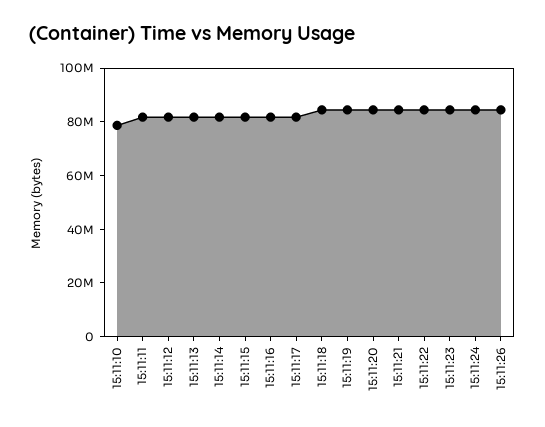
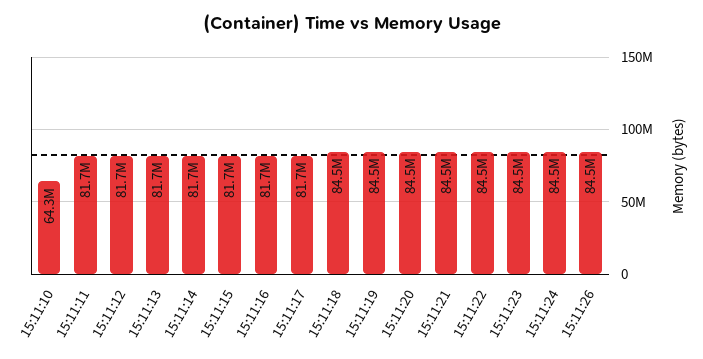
  {
-   "15:11:10": 80000000,
+   "15:11:10": 64300000,
    "15:11:11": 81700000,
    "15:11:12": 81700000,
    "15:11:13": 81700000,
    "15:11:14": 81700000,
    "15:11:15": 81700000,
    "15:11:16": 81700000,
    "15:11:17": 81700000,
    "15:11:18": 84500000,
    "15:11:19": 84500000,
    "15:11:20": 84500000,
    "15:11:21": 84500000,
    "15:11:22": 84500000,
    "15:11:23": 84500000,
    "15:11:24": 84500000,
    "15:11:26": 84500000
  }

